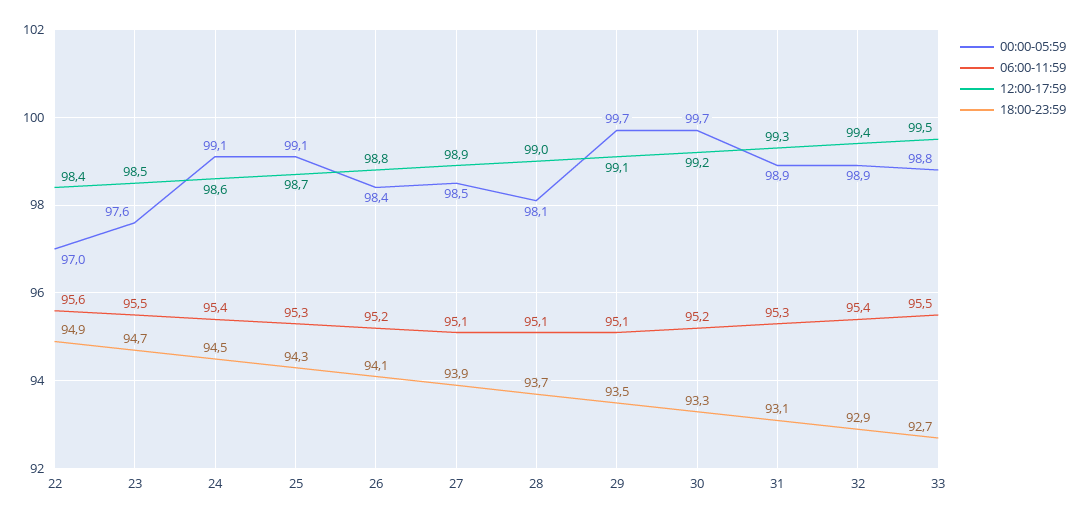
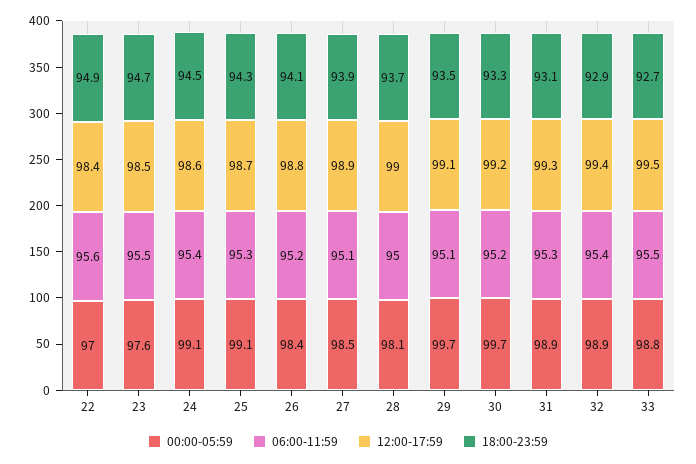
  {
    "00:00-05:59": {
      "22": 97,
      "23": 97.6,
      "24": 99.1,
      "25": 99.1,
      "26": 98.4,
      "27": 98.5,
      "28": 98.1,
      "29": 99.7,
      "30": 99.7,
      "31": 98.9,
      "32": 98.9,
      "33": 98.8
    },
    "06:00-11:59": {
      "22": 95.6,
      "23": 95.5,
      "24": 95.4,
      "25": 95.3,
      "26": 95.2,
      "27": 95.1,
-     "28": 95.1,
+     "28": 95,
      "29": 95.1,
      "30": 95.2,
      "31": 95.3,
      "32": 95.4,
      "33": 95.5
    },
    "12:00-17:59": {
      "22": 98.4,
      "23": 98.5,
      "24": 98.6,
      "25": 98.7,
      "26": 98.8,
      "27": 98.9,
      "28": 99,
      "29": 99.1,
      "30": 99.2,
      "31": 99.3,
      "32": 99.4,
      "33": 99.5
    },
    "18:00-23:59": {
      "22": 94.9,
      "23": 94.7,
      "24": 94.5,
      "25": 94.3,
      "26": 94.1,
      "27": 93.9,
      "28": 93.7,
      "29": 93.5,
      "30": 93.3,
      "31": 93.1,
      "32": 92.9,
      "33": 92.7
    }
  }

